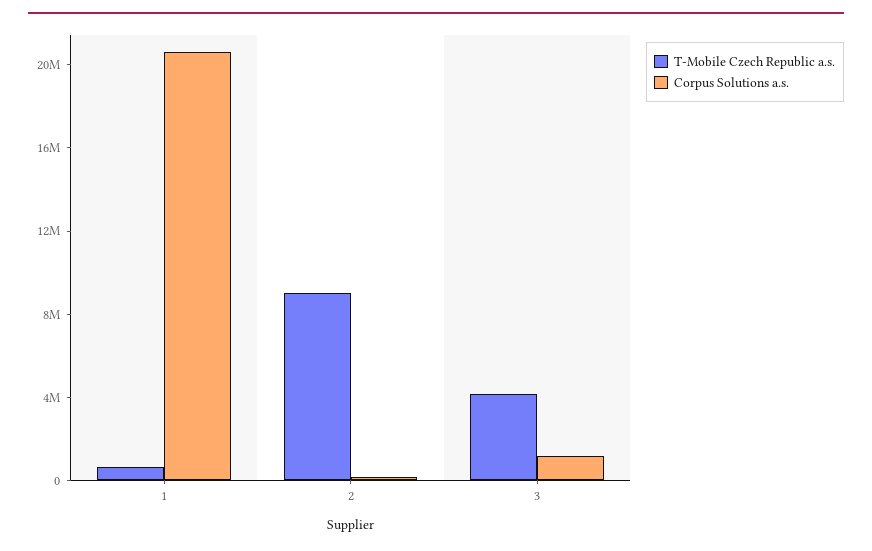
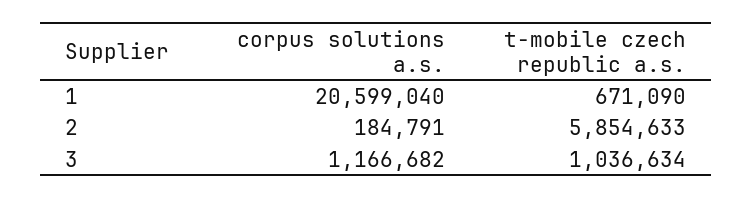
  {
    "T-Mobile Czech Republic a.s.": {
      "1": 671090,
-     "2": 9000000,
+     "2": 5854633,
-     "3": 4000000
+     "3": 1036634
    },
    "Corpus Solutions a.s.": {
      "1": 20599040,
      "2": 184791,
      "3": 1166682
    }
  }

